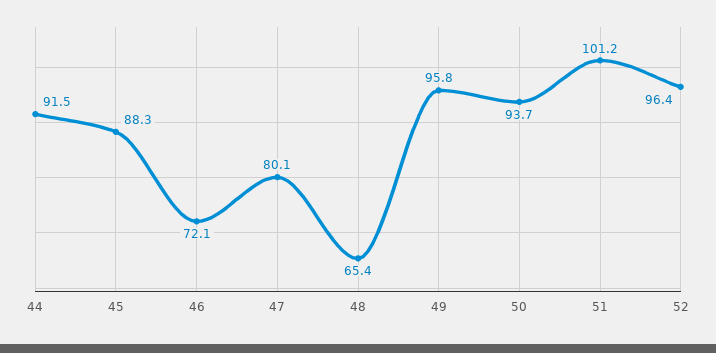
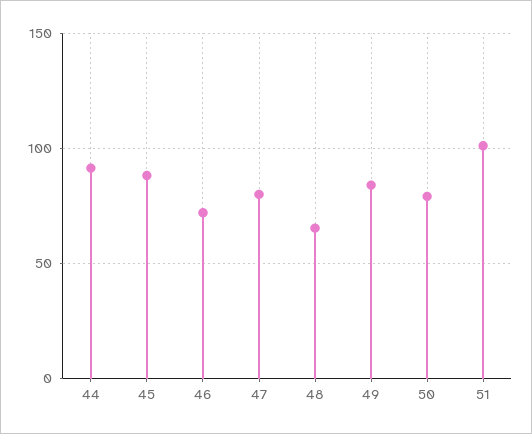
  {
    "44": 91.5,
    "45": 88.3,
    "46": 72.1,
    "47": 80.1,
    "48": 65.4,
-   "49": 95.8,
+   "49": 85,
-   "50": 93.7,
+   "50": 80,
-   "51": 101.2,
+   "51": 101.2
-   "52": 96.4
  }

